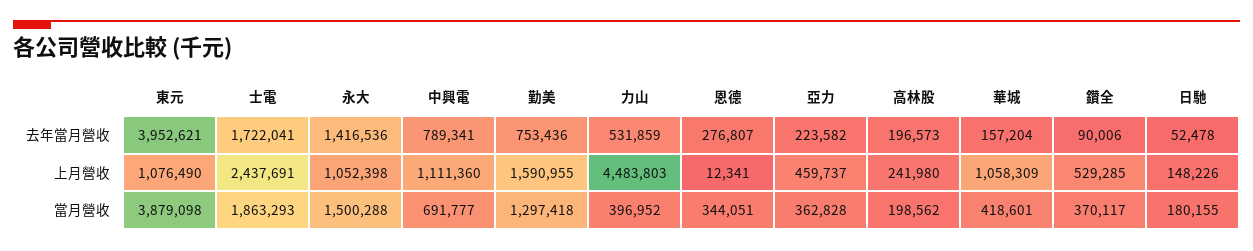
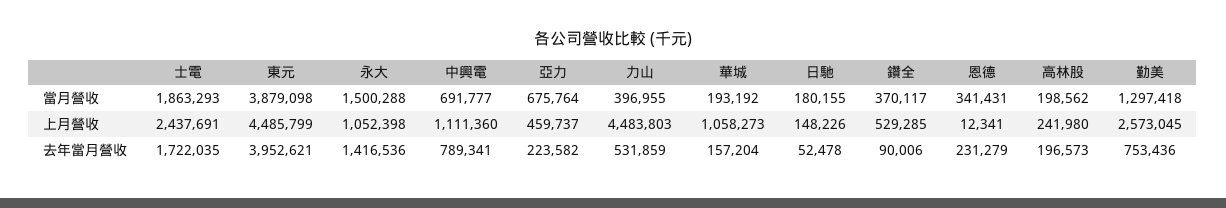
  {
    "東元": {
      "去年當月營收": 3952621,
-     "上月營收": 1076490,
+     "上月營收": 4485799,
      "當月營收": 3879098
    },
    "士電": {
-     "去年當月營收": 1722041,
+     "去年當月營收": 1722035,
      "上月營收": 2437691,
      "當月營收": 1863293
    },
    "永大": {
      "去年當月營收": 1416536,
      "上月營收": 1052398,
      "當月營收": 1500288
    },
    "中興電": {
      "去年當月營收": 789341,
      "上月營收": 1111360,
      "當月營收": 691777
    },
    "勤美": {
      "去年當月營收": 753436,
-     "上月營收": 1590955,
+     "上月營收": 2573045,
      "當月營收": 1297418
    },
    "力山": {
      "去年當月營收": 531859,
      "上月營收": 4483803,
-     "當月營收": 396952
+     "當月營收": 396955
    },
    "恩德": {
-     "去年當月營收": 276807,
+     "去年當月營收": 231279,
      "上月營收": 12341,
-     "當月營收": 344051
+     "當月營收": 341431
    },
    "亞力": {
      "去年當月營收": 223582,
      "上月營收": 459737,
-     "當月營收": 362828
+     "當月營收": 675764
    },
    "高林股": {
      "去年當月營收": 196573,
      "上月營收": 241980,
      "當月營收": 198562
    },
    "華城": {
      "去年當月營收": 157204,
-     "上月營收": 1058309,
+     "上月營收": 1058273,
-     "當月營收": 418601
+     "當月營收": 193192
    },
    "鑽全": {
      "去年當月營收": 90006,
      "上月營收": 529285,
      "當月營收": 370117
    },
    "日馳": {
      "去年當月營收": 52478,
      "上月營收": 148226,
      "當月營收": 180155
    }
  }

